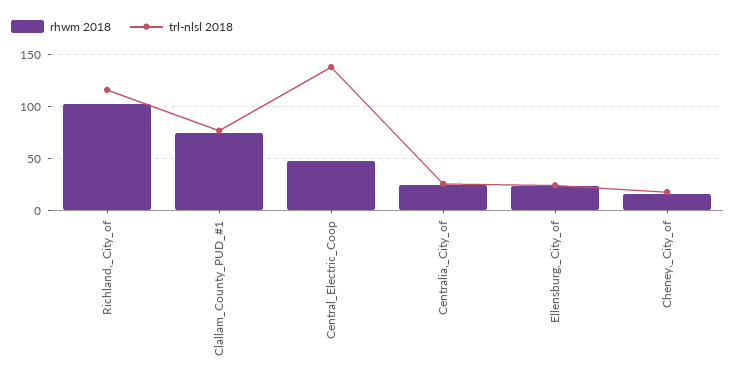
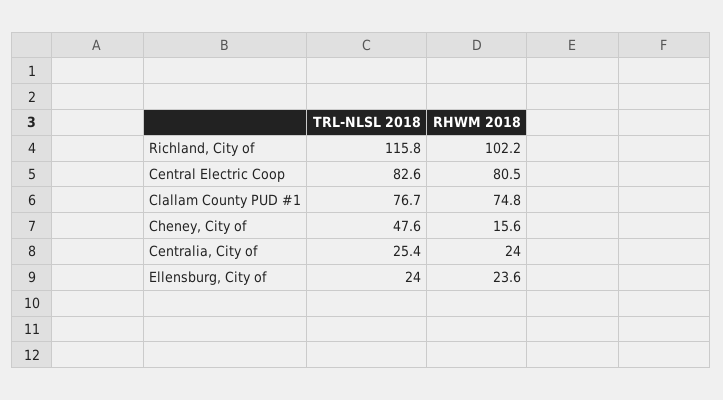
  {
    "rhwm 2018": {
      "Richland,_City_of": 102.2,
      "Clallam_County_PUD_#1": 74.8,
-     "Central_Electric_Coop": 50,
+     "Central_Electric_Coop": 80.5,
      "Centralia,_City_of": 24,
      "Ellensburg,_City_of": 23.6,
      "Cheney,_City_of": 15.6
    },
    "trl-nlsl 2018": {
      "Richland,_City_of": 115.8,
      "Clallam_County_PUD_#1": 76.7,
-     "Central_Electric_Coop": 140,
+     "Central_Electric_Coop": 82.6,
      "Centralia,_City_of": 25.4,
      "Ellensburg,_City_of": 24,
-     "Cheney,_City_of": 20
+     "Cheney,_City_of": 47.6
    }
  }

